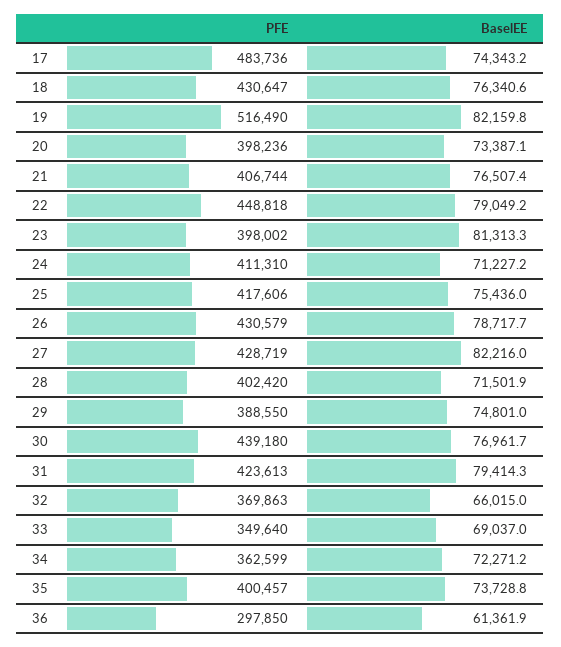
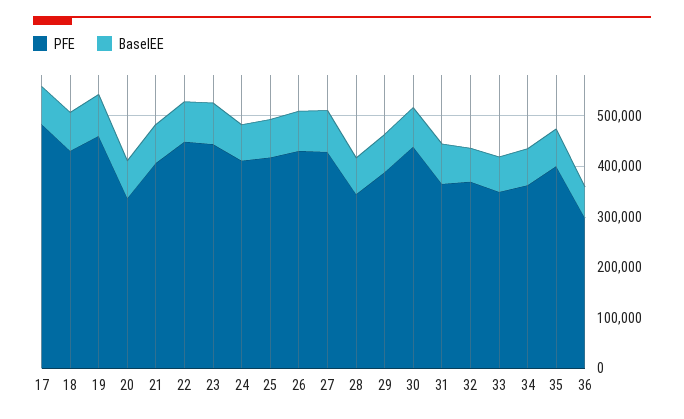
  {
    "PFE": {
      "17": 483736,
      "18": 430647,
-     "19": 516490,
+     "19": 460000,
-     "20": 398236,
+     "20": 340000,
      "21": 406744,
      "22": 448818,
-     "23": 398002,
+     "23": 440000,
      "24": 411310,
      "25": 417606,
      "26": 430579,
      "27": 428719,
-     "28": 402420,
+     "28": 340000,
      "29": 388550,
      "30": 439180,
-     "31": 423613,
+     "31": 360000,
      "32": 369863,
      "33": 349640,
      "34": 362599,
      "35": 400457,
      "36": 297850
    },
    "BaselEE": {
      "17": 74343.2,
      "18": 76340.6,
      "19": 82159.8,
      "20": 73387.1,
      "21": 76507.4,
      "22": 79049.2,
      "23": 81313.3,
      "24": 71227.2,
      "25": 75436,
      "26": 78717.7,
      "27": 82216,
      "28": 71501.9,
      "29": 74801,
      "30": 76961.7,
      "31": 79414.3,
      "32": 66015,
      "33": 69037,
      "34": 72271.2,
      "35": 73728.8,
      "36": 61361.9
    }
  }

